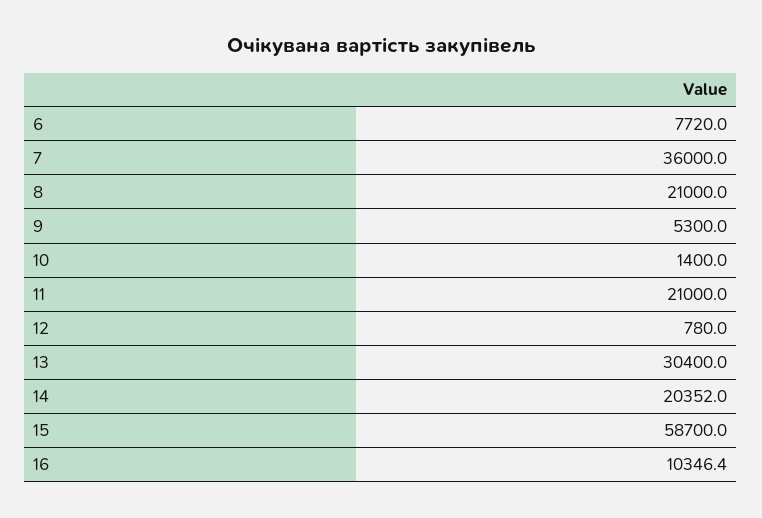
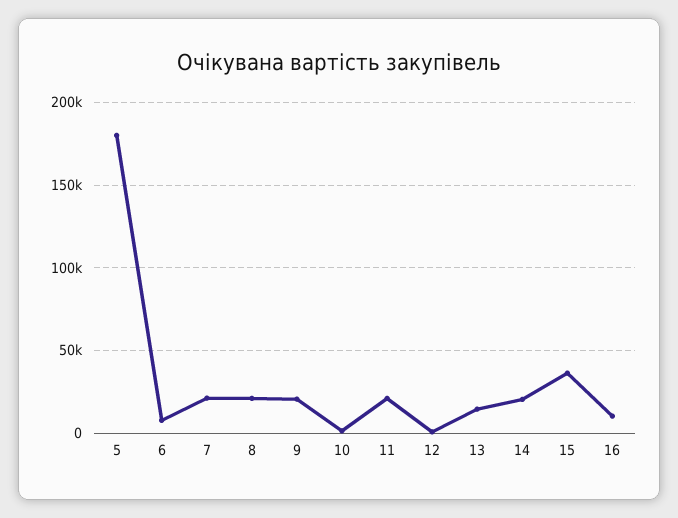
  {
    "6": 7720,
-   "7": 36000,
+   "7": 20000,
    "8": 21000,
-   "9": 5300,
+   "9": 20000,
    "10": 1400,
    "11": 21000,
    "12": 780,
-   "13": 30400,
+   "13": 15000,
    "14": 20352,
-   "15": 58700,
+   "15": 35000,
-   "16": 10346.4
+   "16": 10346.4,
+   "5": 180000
  }

